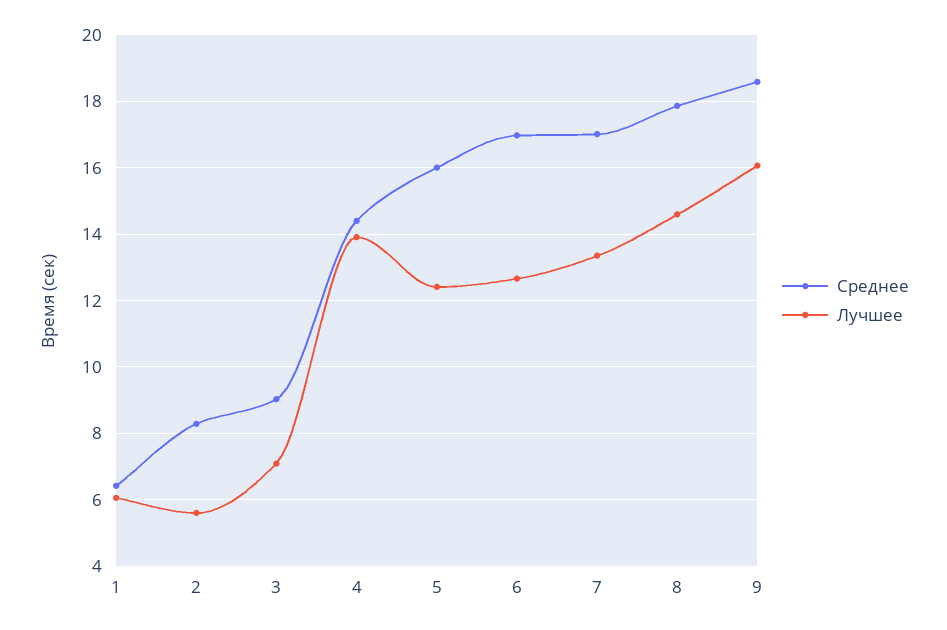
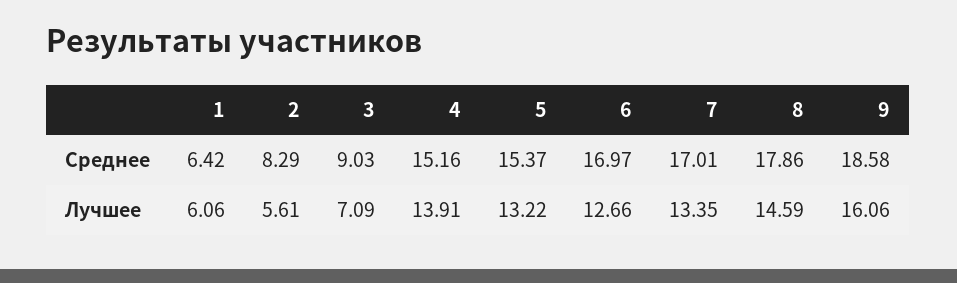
  {
    "Среднее": {
      "1": 6.42,
      "2": 8.29,
      "3": 9.03,
-     "4": 14.4,
+     "4": 15.16,
-     "5": 16,
+     "5": 15.37,
      "6": 16.97,
      "7": 17.01,
      "8": 17.86,
      "9": 18.58
    },
    "Лучшее": {
      "1": 6.06,
      "2": 5.61,
      "3": 7.09,
      "4": 13.91,
-     "5": 12.4,
+     "5": 13.22,
      "6": 12.66,
      "7": 13.35,
      "8": 14.59,
      "9": 16.06
    }
  }

